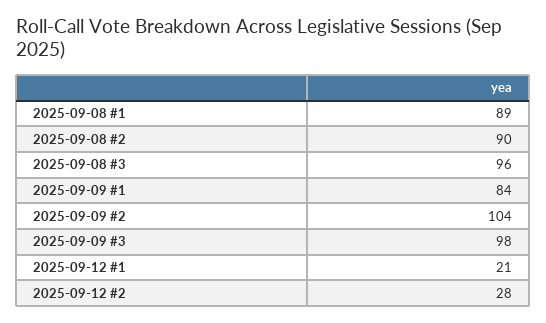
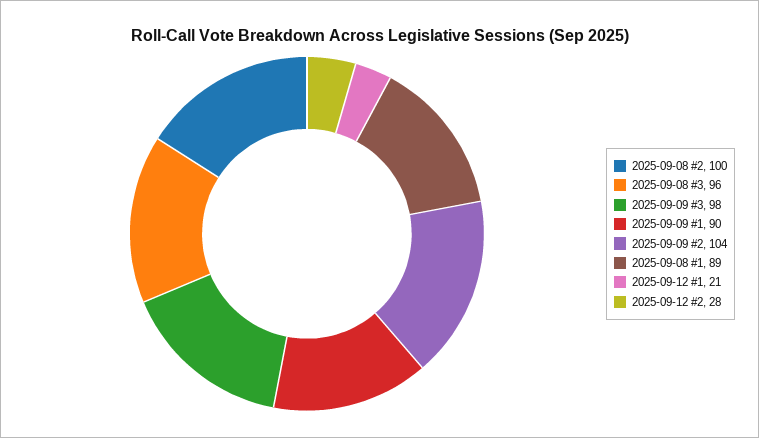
  {
    "2025-09-08 #1": 89,
-   "2025-09-08 #2": 90,
+   "2025-09-08 #2": 100,
    "2025-09-08 #3": 96,
-   "2025-09-09 #1": 84,
+   "2025-09-09 #1": 90,
    "2025-09-09 #2": 104,
    "2025-09-09 #3": 98,
    "2025-09-12 #1": 21,
    "2025-09-12 #2": 28
  }

